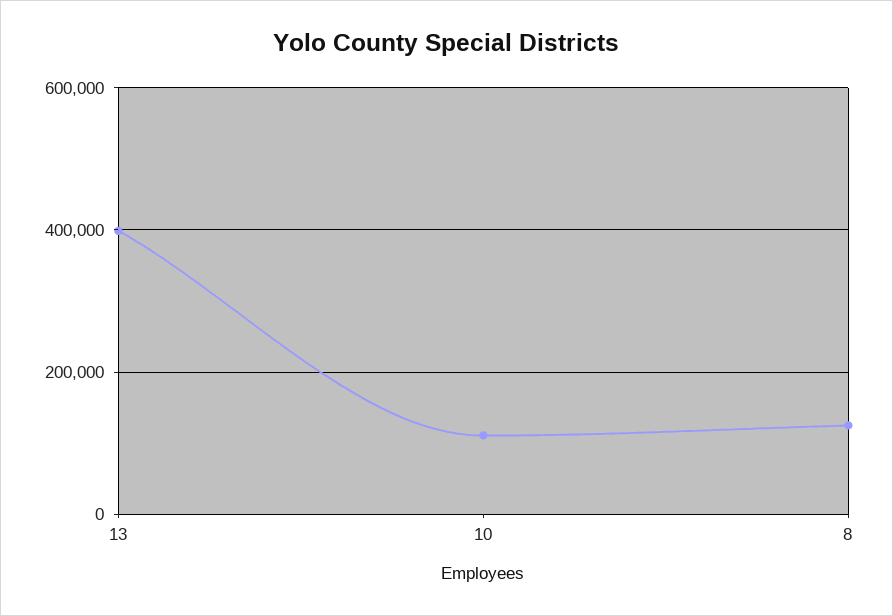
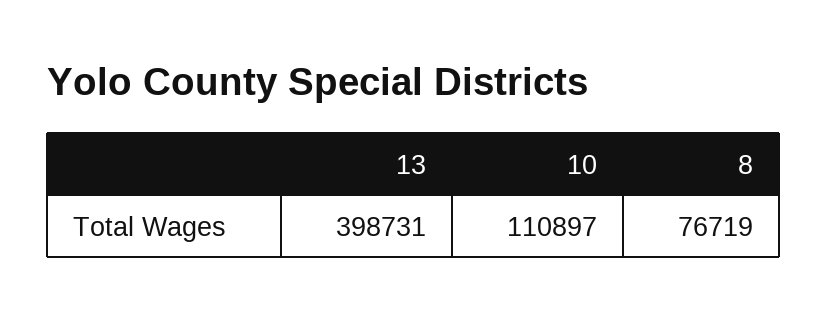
  {
    "13": 398731,
    "10": 110897,
-   "8": 120000
+   "8": 76719
  }

